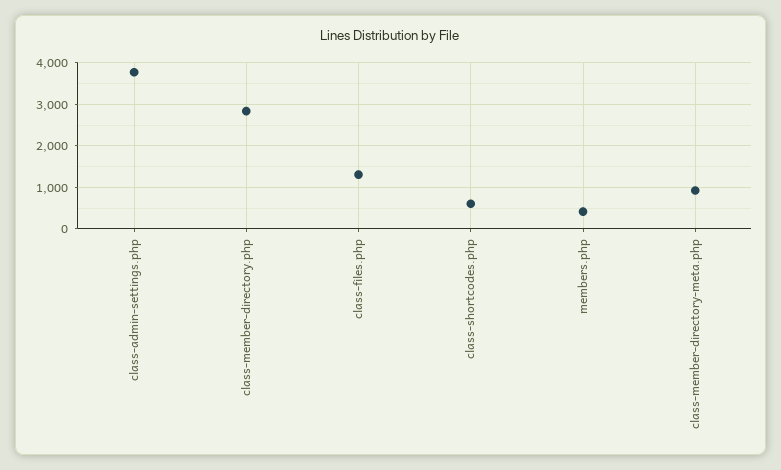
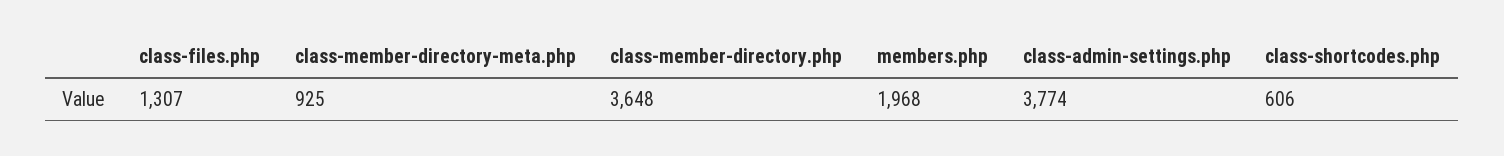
  {
    "class-admin-settings.php": 3774,
-   "class-member-directory.php": 2800,
+   "class-member-directory.php": 3648,
    "class-files.php": 1307,
    "class-shortcodes.php": 606,
-   "members.php": 400,
+   "members.php": 1968,
    "class-member-directory-meta.php": 925
  }

